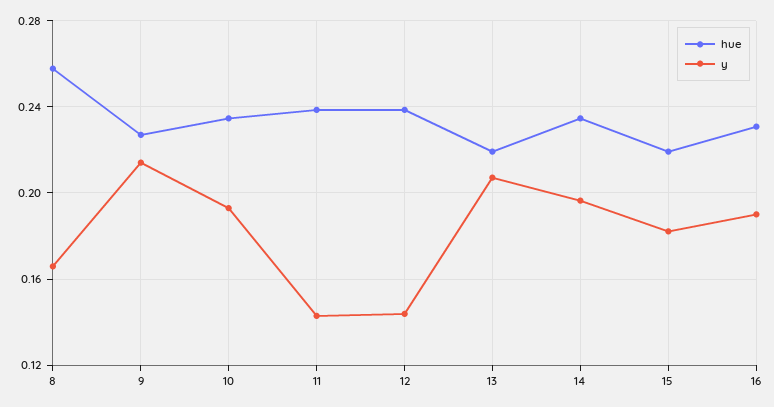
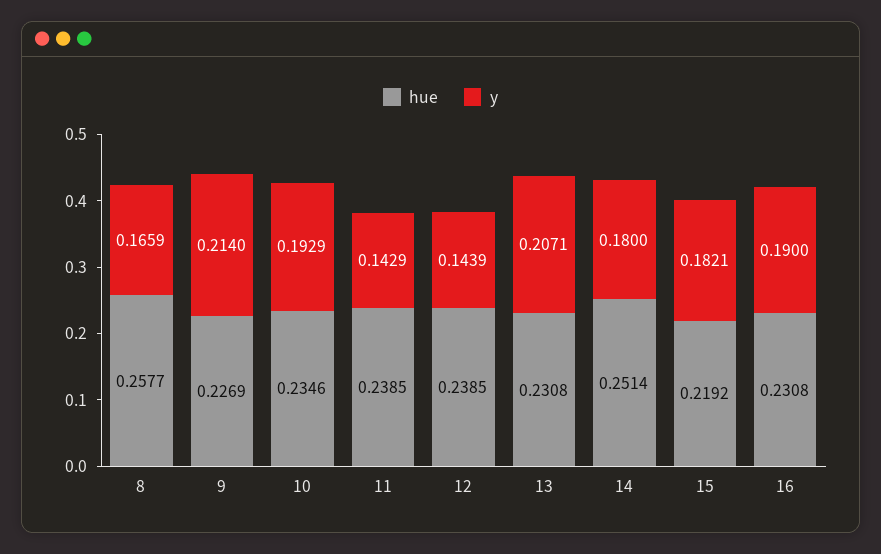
  {
    "hue": {
      "8": 0.2577,
      "9": 0.2269,
      "10": 0.2346,
      "11": 0.2385,
      "12": 0.2385,
-     "13": 0.22,
+     "13": 0.2308,
-     "14": 0.235,
+     "14": 0.2514,
      "15": 0.2192,
      "16": 0.2308
    },
    "y": {
      "8": 0.1659,
      "9": 0.214,
      "10": 0.1929,
      "11": 0.1429,
      "12": 0.1439,
      "13": 0.2071,
-     "14": 0.195,
+     "14": 0.18,
      "15": 0.1821,
      "16": 0.19
    }
  }

